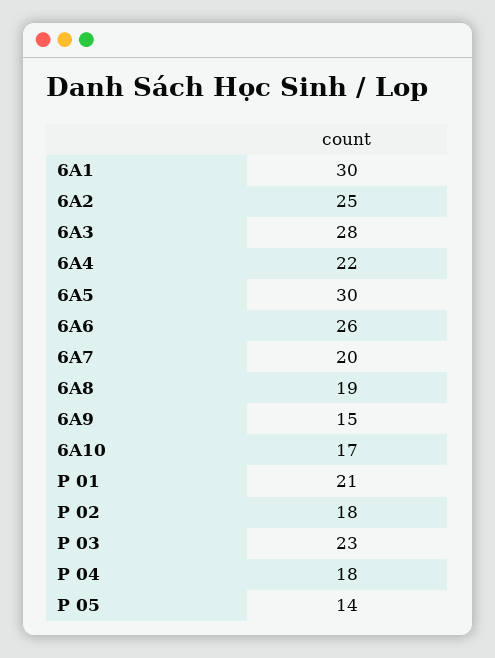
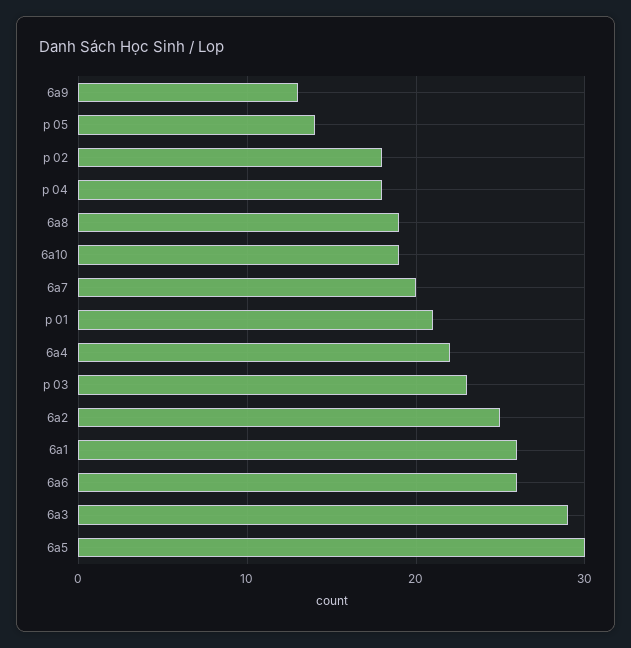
  {
-   "6A1": 30,
+   "6A1": 26,
    "6A2": 25,
-   "6A3": 28,
+   "6A3": 29,
    "6A4": 22,
    "6A5": 30,
    "6A6": 26,
    "6A7": 20,
    "6A8": 19,
-   "6A9": 15,
+   "6A9": 13,
-   "6A10": 17,
+   "6A10": 19,
    "P 01": 21,
    "P 02": 18,
    "P 03": 23,
    "P 04": 18,
    "P 05": 14
  }

